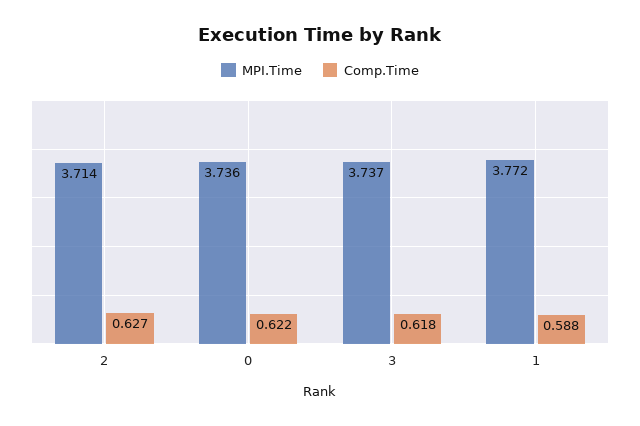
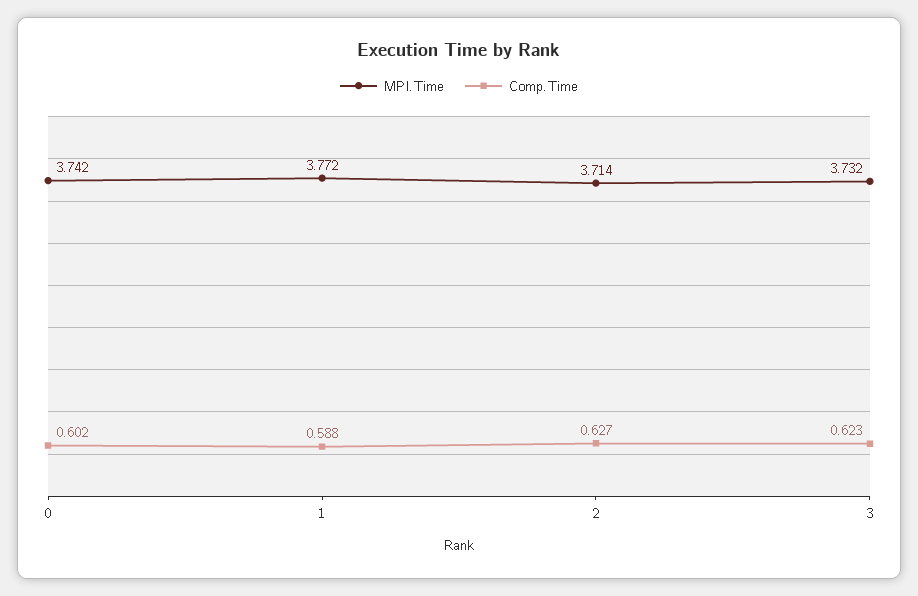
  {
    "MPI.Time": {
      "2": 3.714,
-     "0": 3.736,
+     "0": 3.742,
-     "3": 3.737,
+     "3": 3.732,
      "1": 3.772
    },
    "Comp.Time": {
      "2": 0.627,
-     "0": 0.622,
+     "0": 0.602,
-     "3": 0.618,
+     "3": 0.623,
      "1": 0.588
    }
  }

